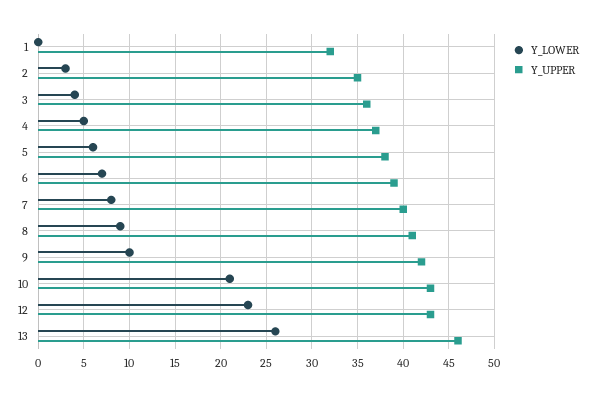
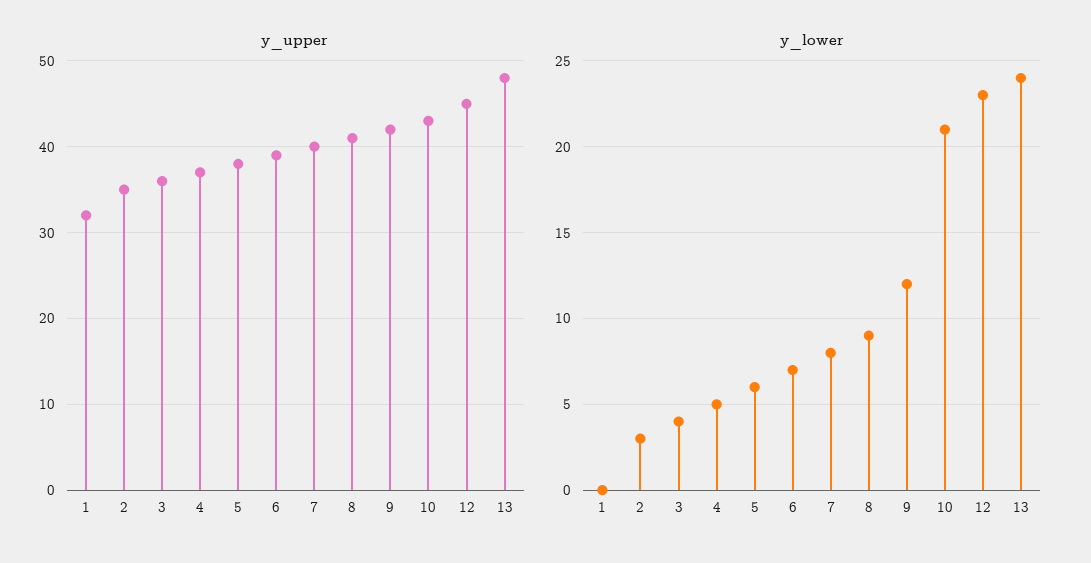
  {
    "Y_LOWER": {
      "1": 0,
      "2": 3,
      "3": 4,
      "4": 5,
      "5": 6,
      "6": 7,
      "7": 8,
      "8": 9,
-     "9": 10,
+     "9": 12,
      "10": 21,
      "12": 23,
-     "13": 26
+     "13": 24
    },
    "Y_UPPER": {
      "1": 32,
      "2": 35,
      "3": 36,
      "4": 37,
      "5": 38,
      "6": 39,
      "7": 40,
      "8": 41,
      "9": 42,
      "10": 43,
-     "12": 43,
+     "12": 45,
-     "13": 46
+     "13": 48
    }
  }

